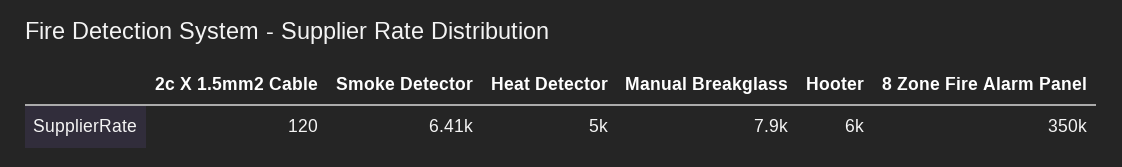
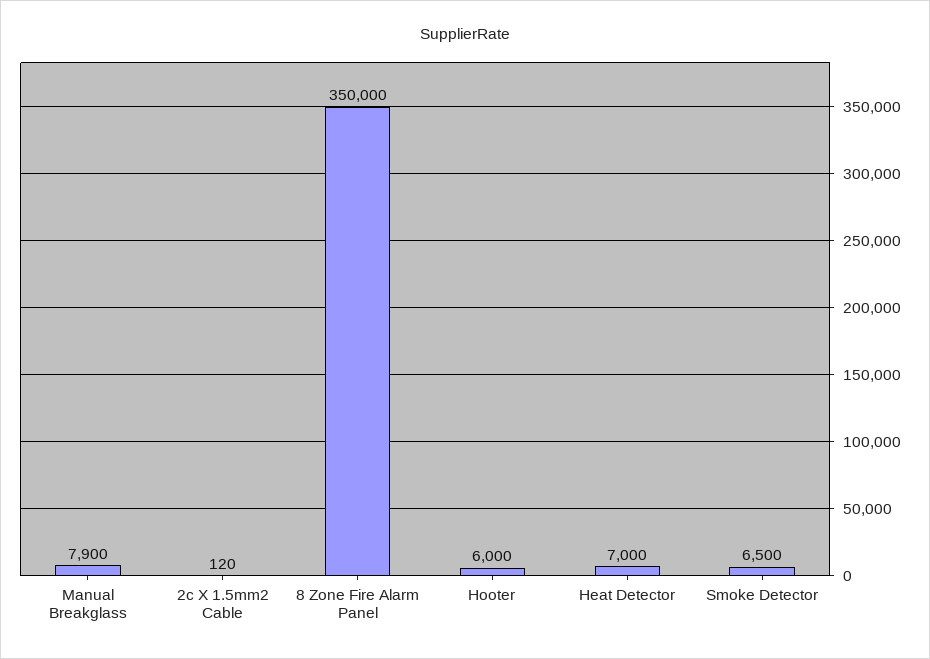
  {
    "2c X 1.5mm2 Cable": 120,
-   "Smoke Detector": 6410,
+   "Smoke Detector": 6500,
-   "Heat Detector": 5000,
+   "Heat Detector": 7000,
    "Manual Breakglass": 7900,
    "Hooter": 6000,
    "8 Zone Fire Alarm Panel": 350000
  }

